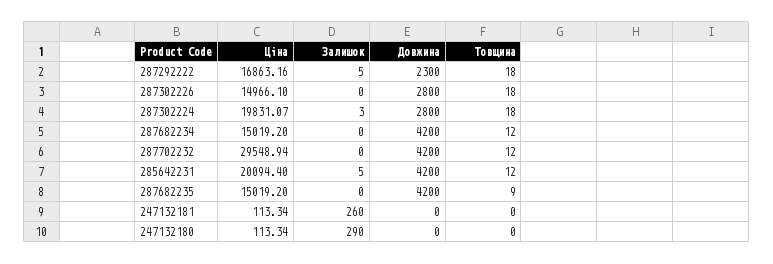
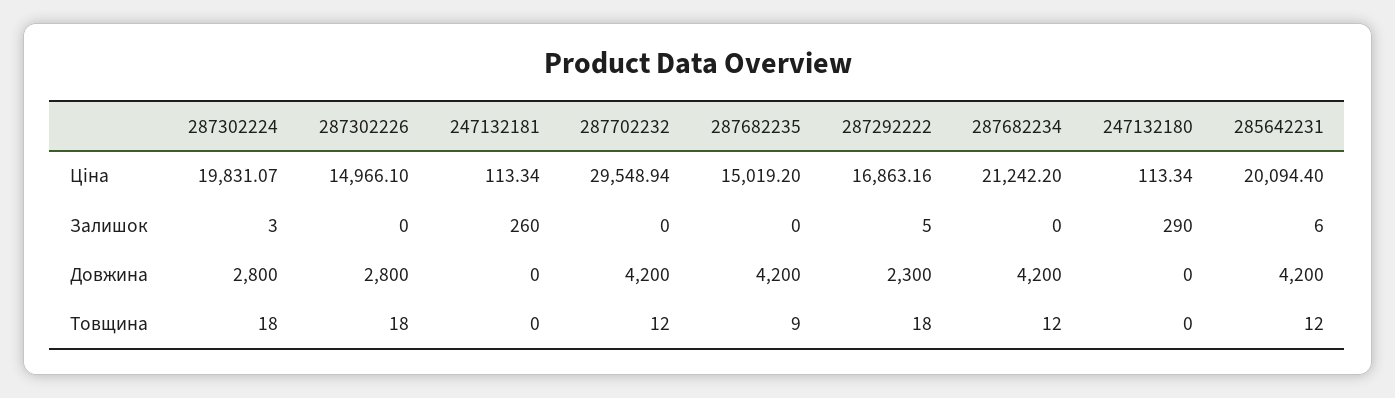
  {
    "Ціна": {
      "287292222": 16863.16,
      "287302226": 14966.1,
      "287302224": 19831.07,
-     "287682234": 15019.2,
+     "287682234": 21242.2,
      "287702232": 29548.94,
      "285642231": 20094.4,
      "287682235": 15019.2,
      "247132181": 113.34,
      "247132180": 113.34
    },
    "Залишок": {
      "287292222": 5,
      "287302226": 0,
      "287302224": 3,
      "287682234": 0,
      "287702232": 0,
-     "285642231": 5,
+     "285642231": 6,
      "287682235": 0,
      "247132181": 260,
      "247132180": 290
    },
    "Довжина": {
      "287292222": 2300,
      "287302226": 2800,
      "287302224": 2800,
      "287682234": 4200,
      "287702232": 4200,
      "285642231": 4200,
      "287682235": 4200,
      "247132181": 0,
      "247132180": 0
    },
    "Товщина": {
      "287292222": 18,
      "287302226": 18,
      "287302224": 18,
      "287682234": 12,
      "287702232": 12,
      "285642231": 12,
      "287682235": 9,
      "247132181": 0,
      "247132180": 0
    }
  }

